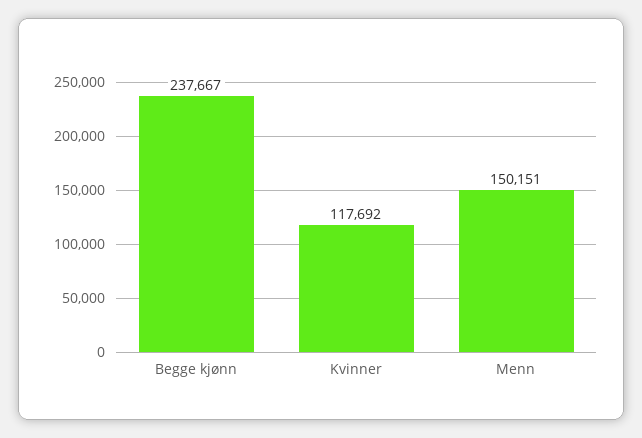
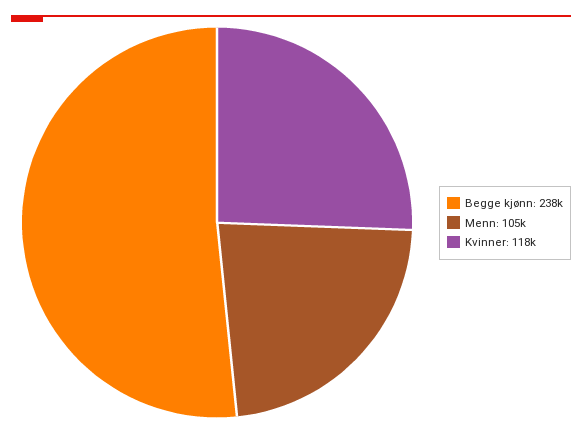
  {
    "Begge kjønn": 237667,
    "Kvinner": 117692,
-   "Menn": 150151
+   "Menn": 105000
  }

